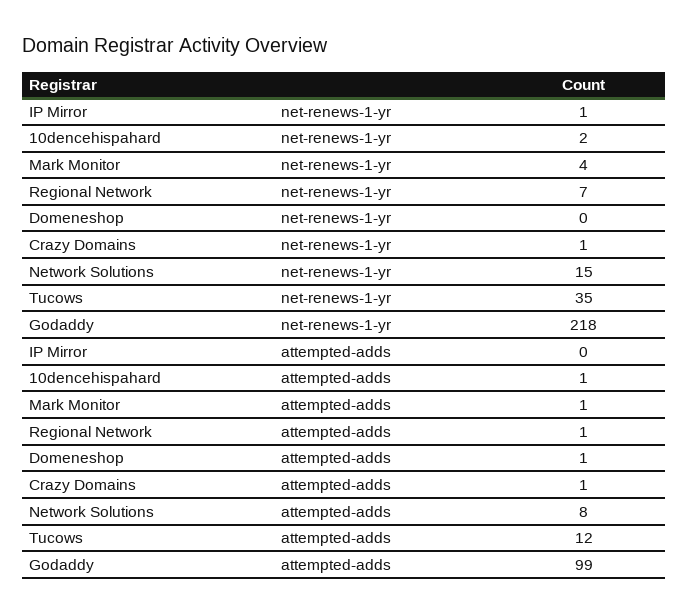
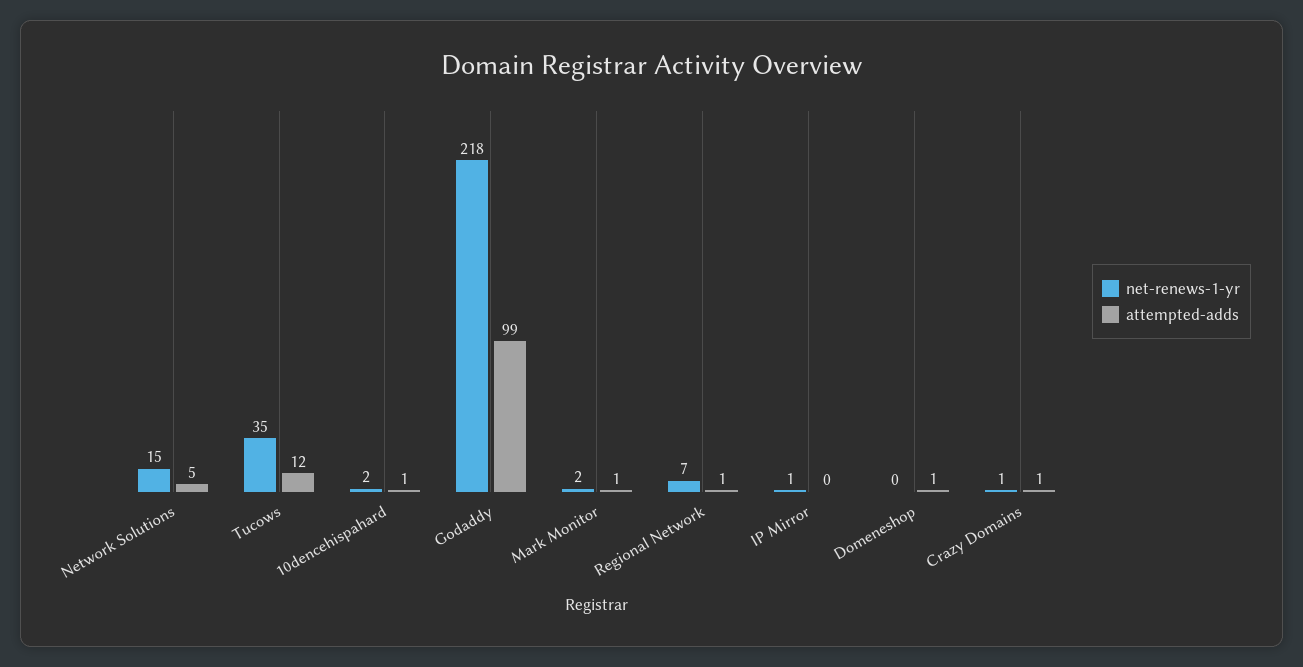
  {
    "net-renews-1-yr": {
      "IP Mirror": 1,
      "10dencehispahard": 2,
-     "Mark Monitor": 4,
+     "Mark Monitor": 2,
      "Regional Network": 7,
      "Domeneshop": 0,
      "Crazy Domains": 1,
      "Network Solutions": 15,
      "Tucows": 35,
      "Godaddy": 218
    },
    "attempted-adds": {
      "IP Mirror": 0,
      "10dencehispahard": 1,
      "Mark Monitor": 1,
      "Regional Network": 1,
      "Domeneshop": 1,
      "Crazy Domains": 1,
-     "Network Solutions": 8,
+     "Network Solutions": 5,
      "Tucows": 12,
      "Godaddy": 99
    }
  }

